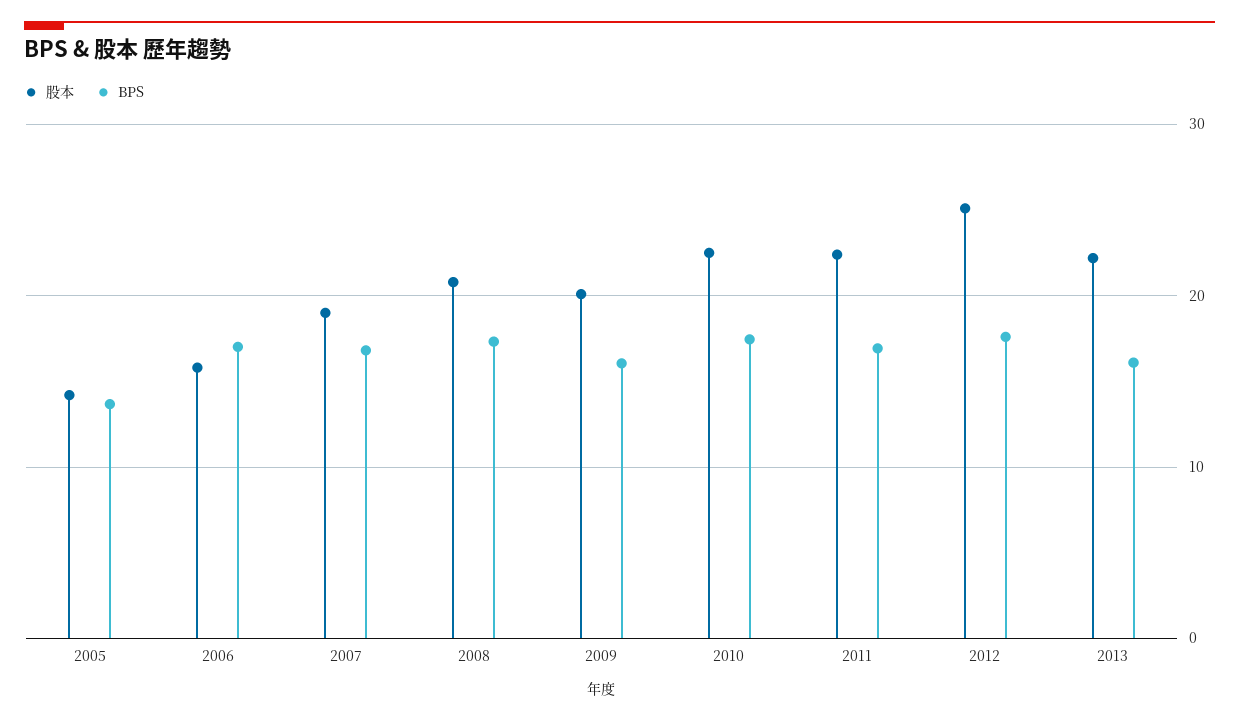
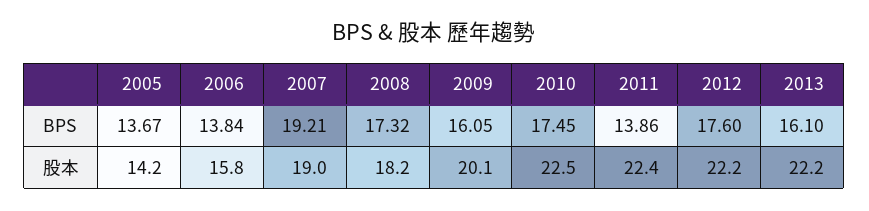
  {
    "股本": {
      "2005": 14.2,
      "2006": 15.8,
      "2007": 19,
-     "2008": 21,
+     "2008": 18.2,
      "2009": 20.1,
      "2010": 22.5,
      "2011": 22.4,
-     "2012": 25,
+     "2012": 22.2,
      "2013": 22.2
    },
    "BPS": {
      "2005": 13.67,
-     "2006": 17,
+     "2006": 13.84,
-     "2007": 17,
+     "2007": 19.21,
      "2008": 17.32,
      "2009": 16.05,
      "2010": 17.45,
-     "2011": 17,
+     "2011": 13.86,
      "2012": 17.6,
      "2013": 16.1
    }
  }

